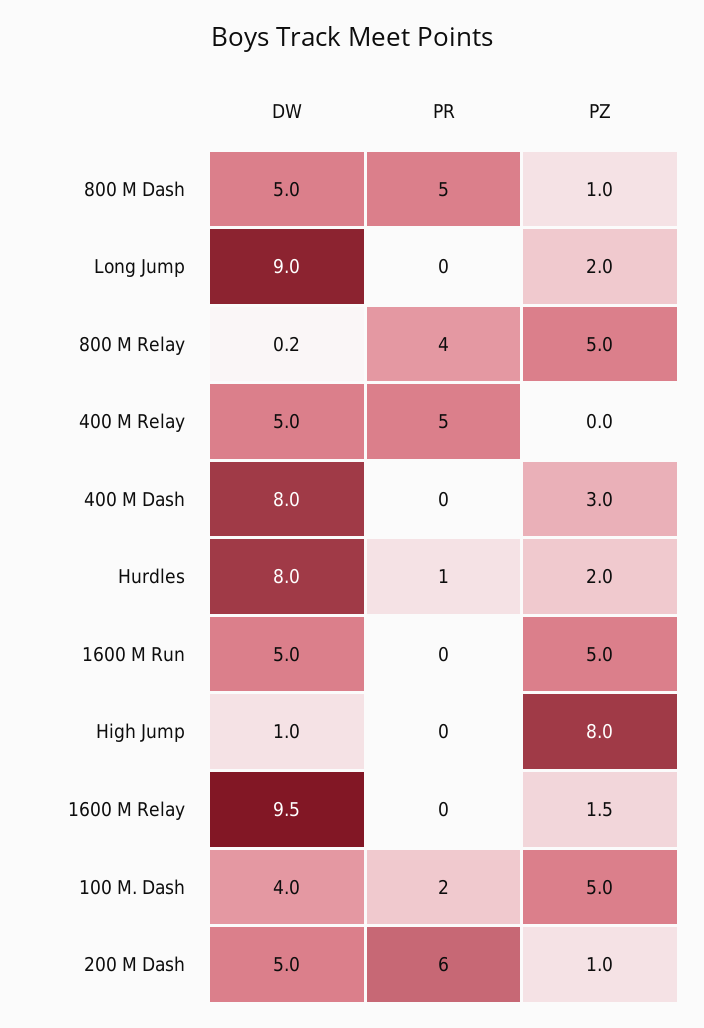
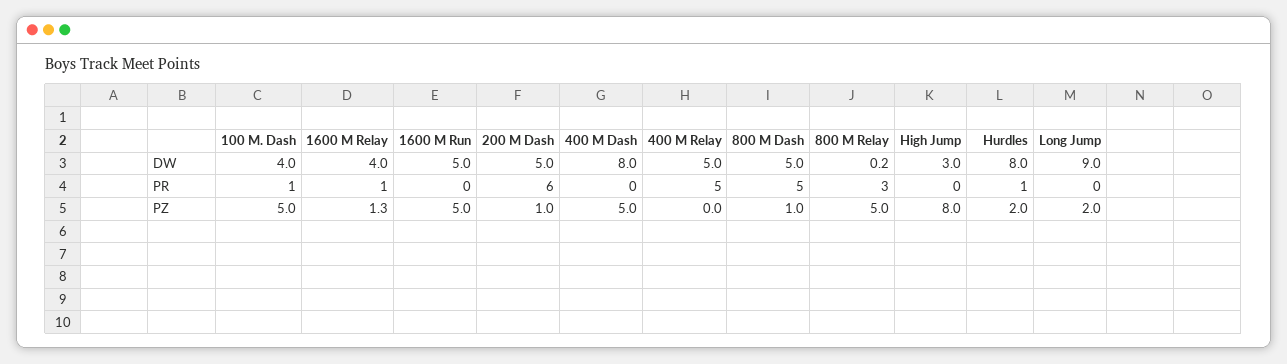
  {
    "DW": {
      "800 M Dash": 5,
      "Long Jump": 9,
      "800 M Relay": 0.2,
      "400 M Relay": 5,
      "400 M Dash": 8,
      "Hurdles": 8,
      "1600 M Run": 5,
-     "High Jump": 1,
+     "High Jump": 3,
-     "1600 M Relay": 9.5,
+     "1600 M Relay": 4,
      "100 M. Dash": 4,
      "200 M Dash": 5
    },
    "PR": {
      "800 M Dash": 5,
      "Long Jump": 0,
-     "800 M Relay": 4,
+     "800 M Relay": 3,
      "400 M Relay": 5,
      "400 M Dash": 0,
      "Hurdles": 1,
      "1600 M Run": 0,
      "High Jump": 0,
-     "1600 M Relay": 0,
+     "1600 M Relay": 1,
-     "100 M. Dash": 2,
+     "100 M. Dash": 1,
      "200 M Dash": 6
    },
    "PZ": {
      "800 M Dash": 1,
      "Long Jump": 2,
      "800 M Relay": 5,
      "400 M Relay": 0,
-     "400 M Dash": 3,
+     "400 M Dash": 5,
      "Hurdles": 2,
      "1600 M Run": 5,
      "High Jump": 8,
-     "1600 M Relay": 1.5,
+     "1600 M Relay": 1.3,
      "100 M. Dash": 5,
      "200 M Dash": 1
    }
  }

